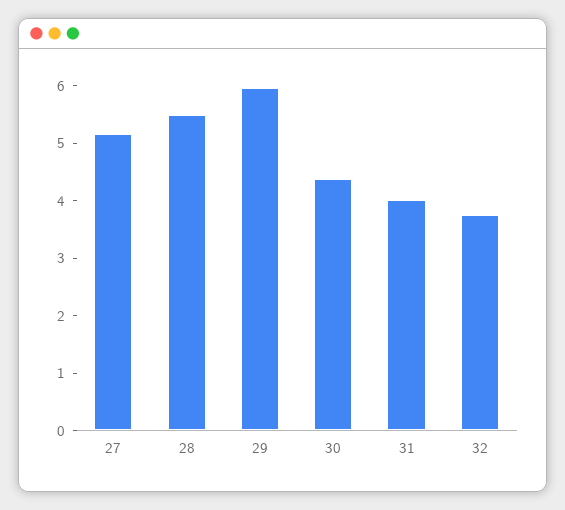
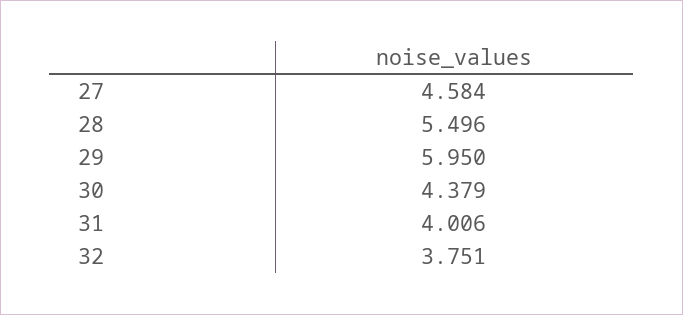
  {
-   "27": 5.2,
+   "27": 4.584,
    "28": 5.496,
    "29": 5.95,
    "30": 4.379,
    "31": 4.006,
    "32": 3.751
  }

